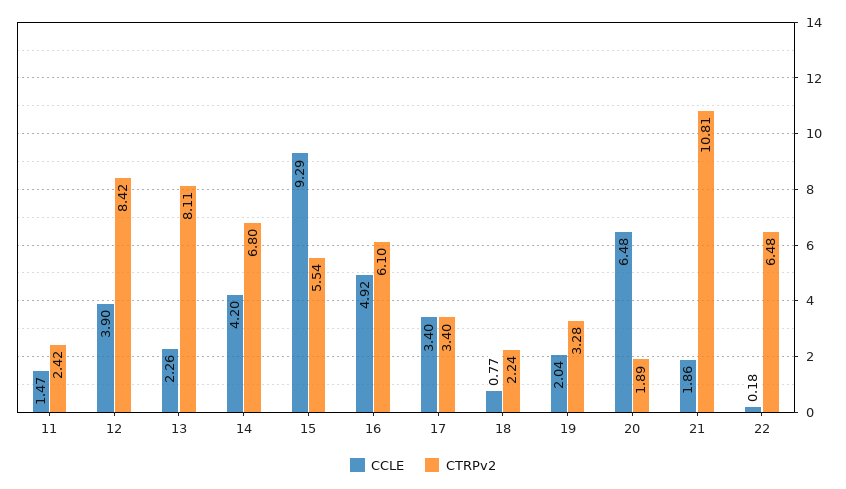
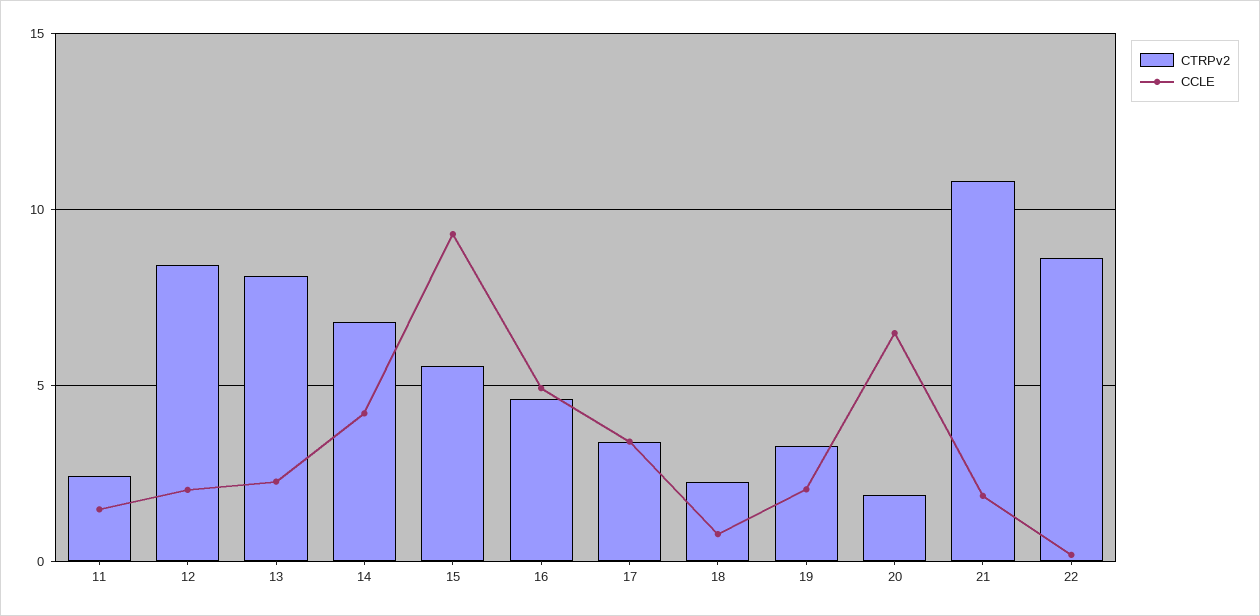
  {
    "CCLE": {
      "11": 1.47,
-     "12": 3.9,
+     "12": 2,
      "13": 2.26,
      "14": 4.2,
      "15": 9.29,
      "16": 4.92,
      "17": 3.4,
      "18": 0.77,
      "19": 2.04,
      "20": 6.48,
      "21": 1.86,
      "22": 0.18
    },
    "CTRPv2": {
      "11": 2.42,
      "12": 8.42,
      "13": 8.11,
      "14": 6.8,
      "15": 5.54,
-     "16": 6.1,
+     "16": 4.5,
      "17": 3.4,
      "18": 2.24,
      "19": 3.28,
      "20": 1.89,
      "21": 10.81,
-     "22": 6.48
+     "22": 8.5
    }
  }

